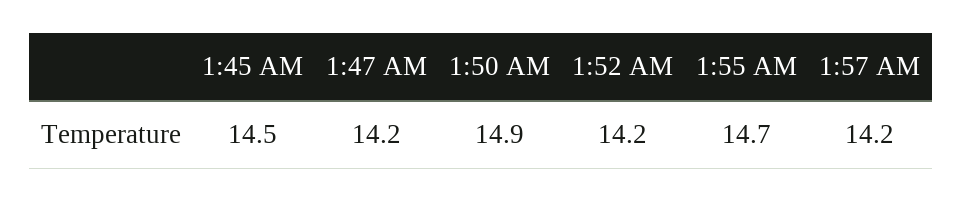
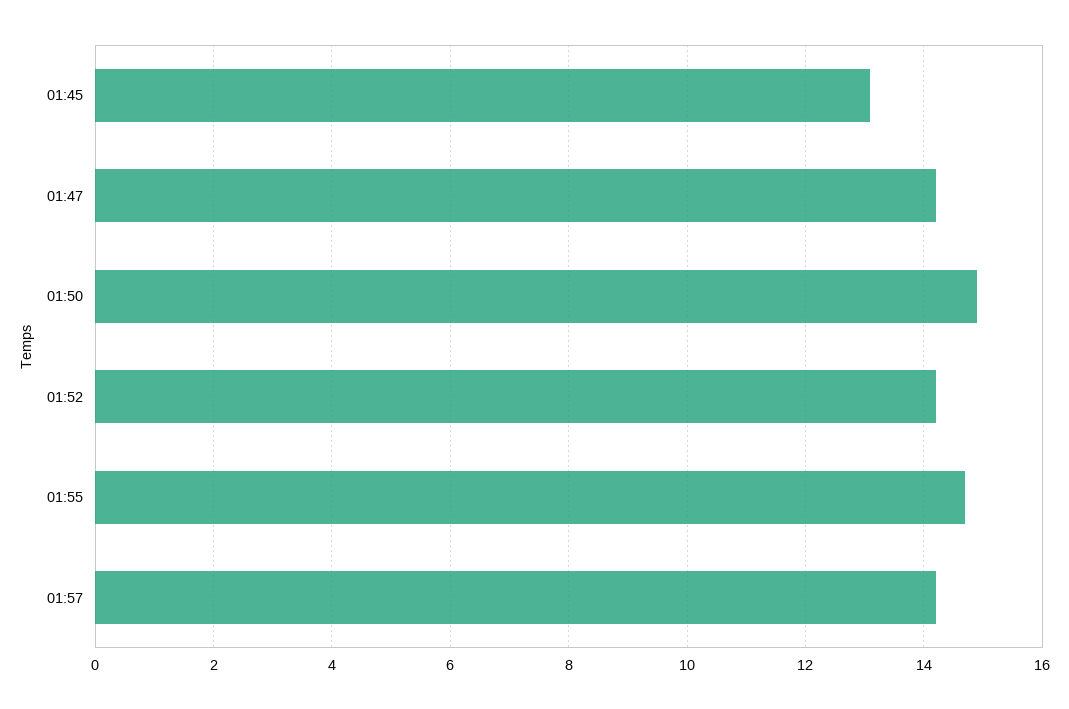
  {
-   "1:45 AM": 14.5,
+   "1:45 AM": 13,
    "1:47 AM": 14.2,
    "1:50 AM": 14.9,
    "1:52 AM": 14.2,
    "1:55 AM": 14.7,
    "1:57 AM": 14.2
  }

